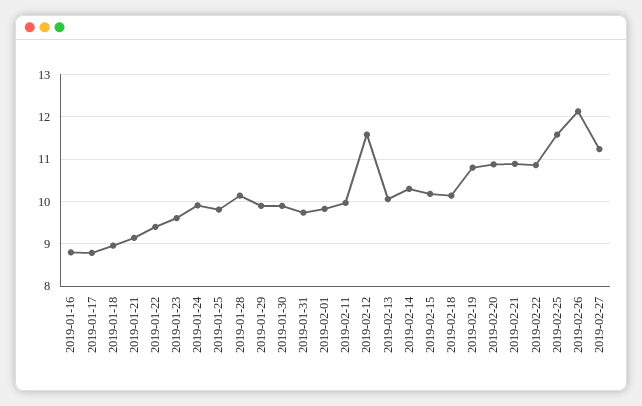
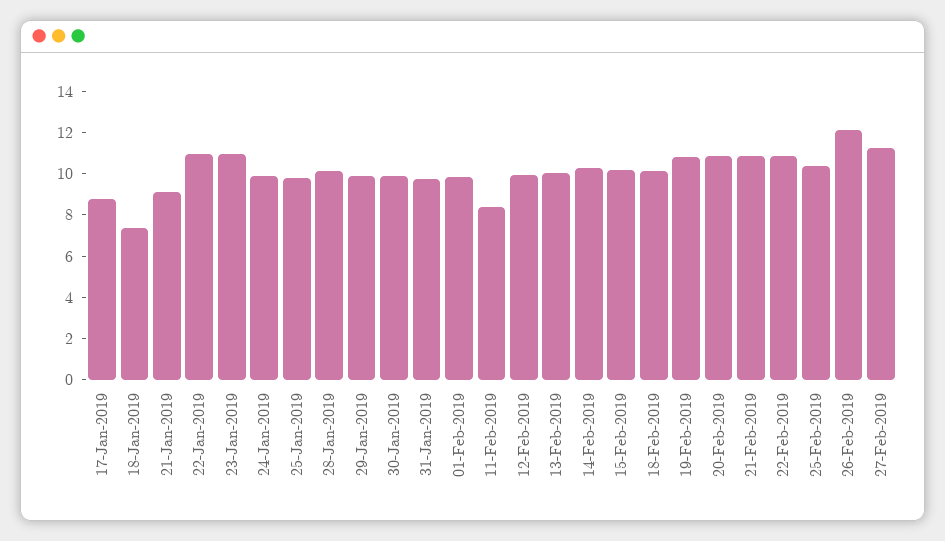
  {
-   "2019-01-16": 8.8,
    "2019-01-17": 8.8,
-   "2019-01-18": 9,
+   "2019-01-18": 7.5,
    "2019-01-21": 9.2,
-   "2019-01-22": 9.4,
+   "2019-01-22": 11,
-   "2019-01-23": 9.6,
+   "2019-01-23": 11,
    "2019-01-24": 10,
    "2019-01-25": 9.8,
    "2019-01-28": 10.2,
    "2019-01-29": 10,
    "2019-01-30": 10,
    "2019-01-31": 9.8,
    "2019-02-01": 9.8,
-   "2019-02-11": 10,
+   "2019-02-11": 8.5,
-   "2019-02-12": 11.6,
+   "2019-02-12": 10,
    "2019-02-13": 10,
    "2019-02-14": 10.4,
    "2019-02-15": 10.2,
    "2019-02-18": 10.2,
    "2019-02-19": 10.8,
    "2019-02-20": 10.8,
    "2019-02-21": 10.8,
    "2019-02-22": 10.8,
-   "2019-02-25": 11.6,
+   "2019-02-25": 10.5,
    "2019-02-26": 12.2,
    "2019-02-27": 11.2
  }

